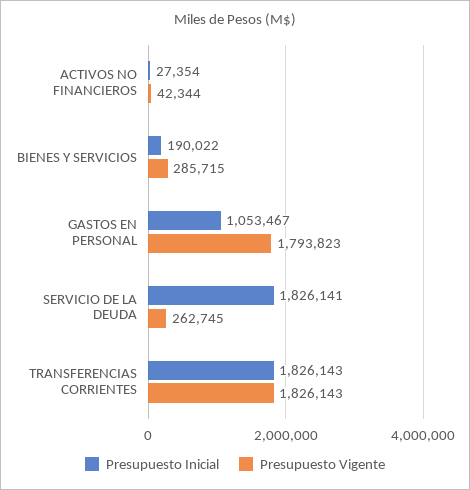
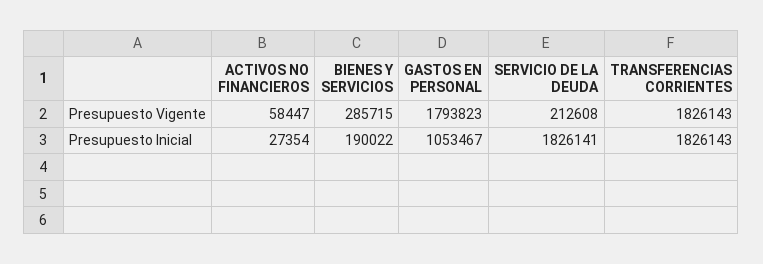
  {
    "Presupuesto Inicial": {
      "ACTIVOS NO FINANCIEROS": 27354,
      "BIENES Y SERVICIOS": 190022,
      "GASTOS EN PERSONAL": 1053467,
      "SERVICIO DE LA DEUDA": 1826141,
      "TRANSFERENCIAS CORRIENTES": 1826143
    },
    "Presupuesto Vigente": {
-     "ACTIVOS NO FINANCIEROS": 42344,
+     "ACTIVOS NO FINANCIEROS": 58447,
      "BIENES Y SERVICIOS": 285715,
      "GASTOS EN PERSONAL": 1793823,
-     "SERVICIO DE LA DEUDA": 262745,
+     "SERVICIO DE LA DEUDA": 212608,
      "TRANSFERENCIAS CORRIENTES": 1826143
    }
  }

